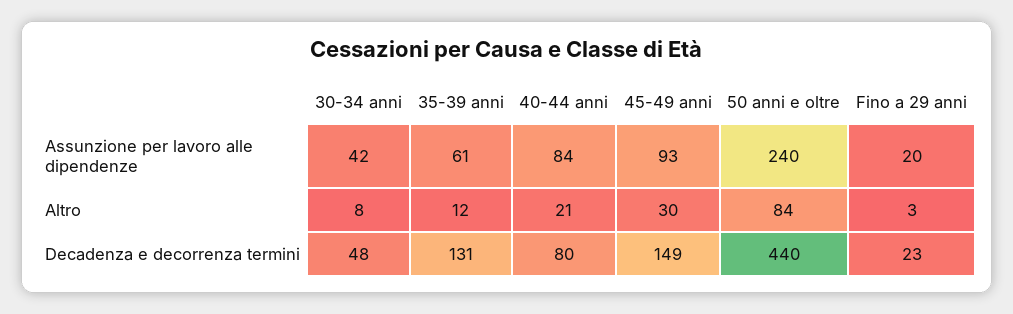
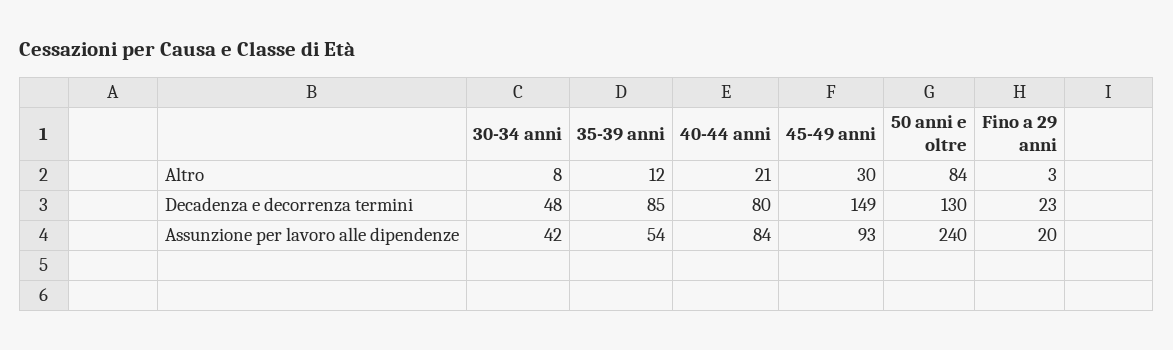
  {
    "30-34 anni": {
      "Assunzione per lavoro alle dipendenze": 42,
      "Altro": 8,
      "Decadenza e decorrenza termini": 48
    },
    "35-39 anni": {
-     "Assunzione per lavoro alle dipendenze": 61,
+     "Assunzione per lavoro alle dipendenze": 54,
      "Altro": 12,
-     "Decadenza e decorrenza termini": 131
+     "Decadenza e decorrenza termini": 85
    },
    "40-44 anni": {
      "Assunzione per lavoro alle dipendenze": 84,
      "Altro": 21,
      "Decadenza e decorrenza termini": 80
    },
    "45-49 anni": {
      "Assunzione per lavoro alle dipendenze": 93,
      "Altro": 30,
      "Decadenza e decorrenza termini": 149
    },
    "50 anni e oltre": {
      "Assunzione per lavoro alle dipendenze": 240,
      "Altro": 84,
-     "Decadenza e decorrenza termini": 440
+     "Decadenza e decorrenza termini": 130
    },
    "Fino a 29 anni": {
      "Assunzione per lavoro alle dipendenze": 20,
      "Altro": 3,
      "Decadenza e decorrenza termini": 23
    }
  }

